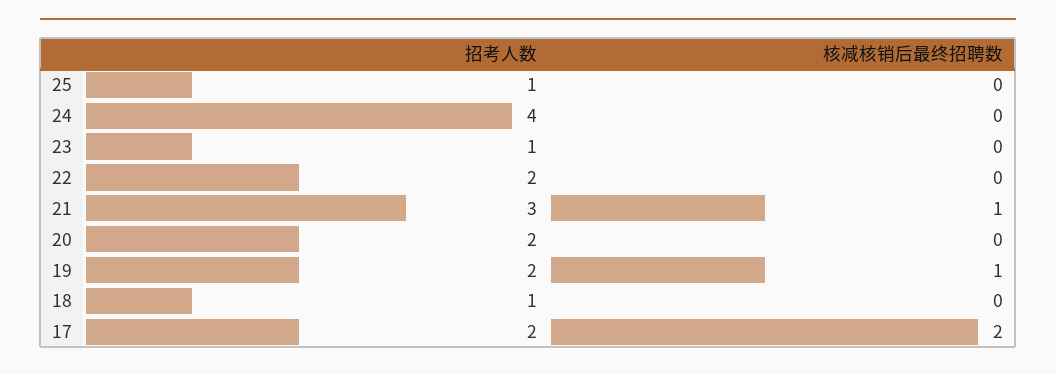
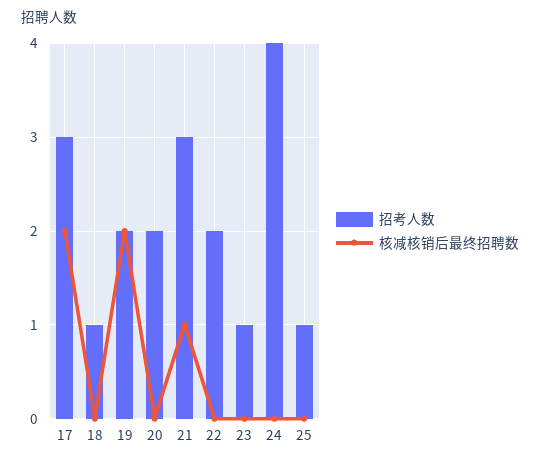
  {
    "招考人数": {
      "25": 1,
      "24": 4,
      "23": 1,
      "22": 2,
      "21": 3,
      "20": 2,
      "19": 2,
      "18": 1,
-     "17": 2
+     "17": 3
    },
    "核减核销后最终招聘数": {
      "25": 0,
      "24": 0,
      "23": 0,
      "22": 0,
      "21": 1,
      "20": 0,
-     "19": 1,
+     "19": 2,
      "18": 0,
      "17": 2
    }
  }

